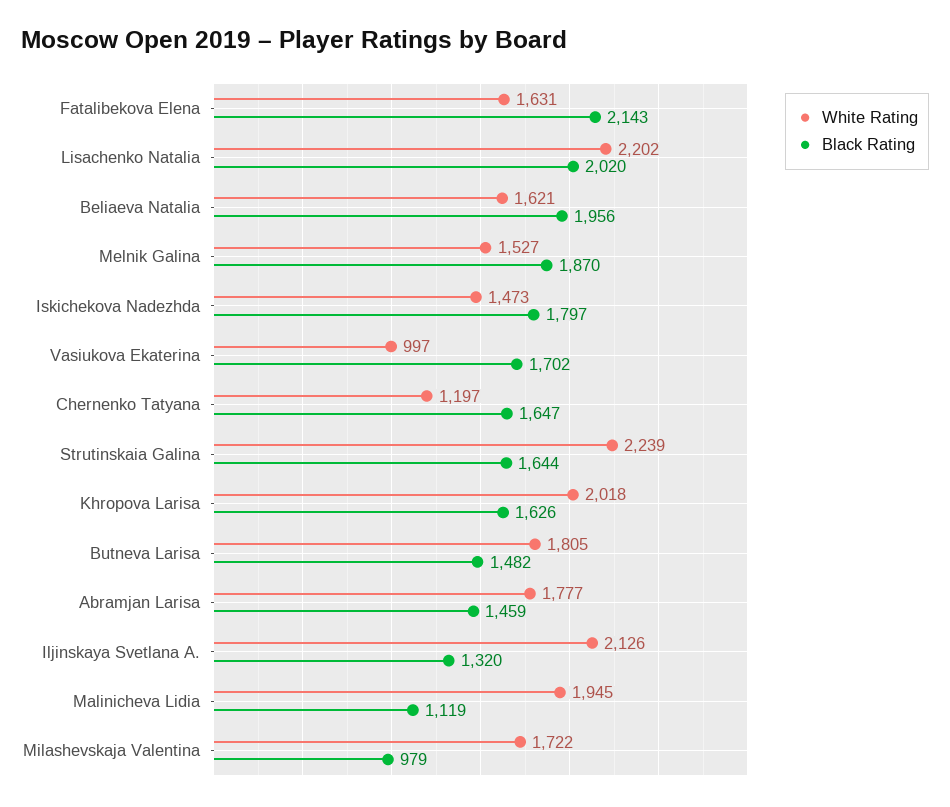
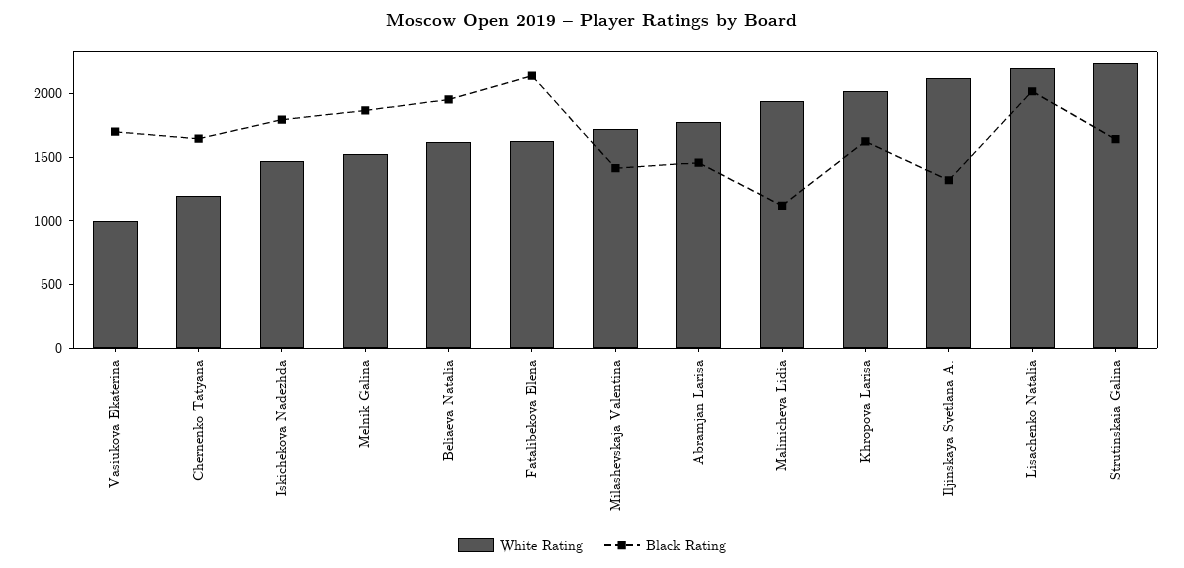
  {
    "White Rating": {
      "Fatalibekova Elena": 1631,
      "Lisachenko Natalia": 2202,
      "Beliaeva Natalia": 1621,
      "Melnik Galina": 1527,
      "Iskichekova Nadezhda": 1473,
      "Vasiukova Ekaterina": 997,
      "Chernenko Tatyana": 1197,
      "Strutinskaia Galina": 2239,
      "Khropova Larisa": 2018,
-     "Butneva Larisa": 1805,
      "Abramjan Larisa": 1777,
      "Iljinskaya Svetlana A.": 2126,
      "Malinicheva Lidia": 1945,
      "Milashevskaja Valentina": 1722
    },
    "Black Rating": {
      "Fatalibekova Elena": 2143,
      "Lisachenko Natalia": 2020,
      "Beliaeva Natalia": 1956,
      "Melnik Galina": 1870,
      "Iskichekova Nadezhda": 1797,
      "Vasiukova Ekaterina": 1702,
      "Chernenko Tatyana": 1647,
      "Strutinskaia Galina": 1644,
      "Khropova Larisa": 1626,
-     "Butneva Larisa": 1482,
      "Abramjan Larisa": 1459,
      "Iljinskaya Svetlana A.": 1320,
      "Malinicheva Lidia": 1119,
-     "Milashevskaja Valentina": 979
+     "Milashevskaja Valentina": 1400
    }
  }

